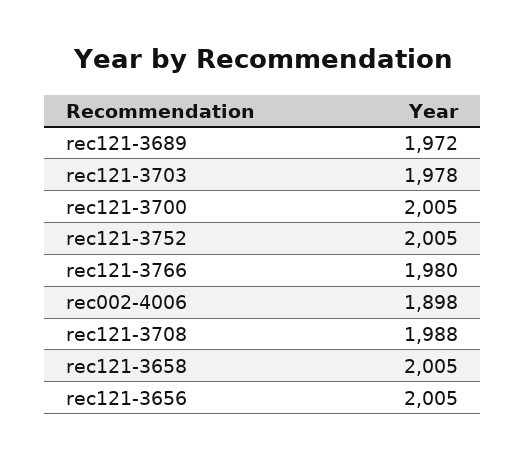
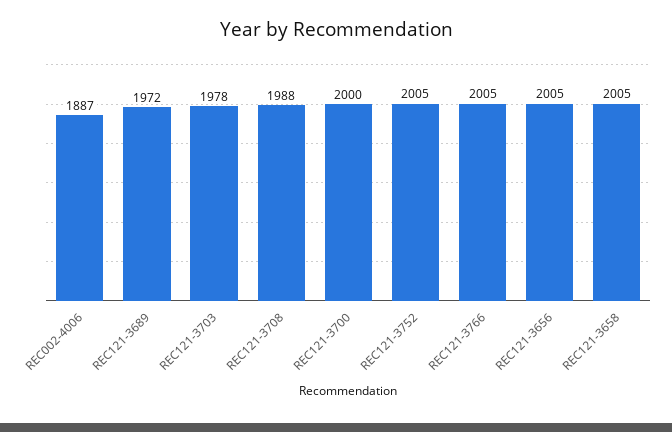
  {
    "rec121-3689": 1972,
    "rec121-3703": 1978,
-   "rec121-3700": 2005,
+   "rec121-3700": 2000,
    "rec121-3752": 2005,
-   "rec121-3766": 1980,
+   "rec121-3766": 2005,
-   "rec002-4006": 1898,
+   "rec002-4006": 1887,
    "rec121-3708": 1988,
    "rec121-3658": 2005,
    "rec121-3656": 2005
  }

